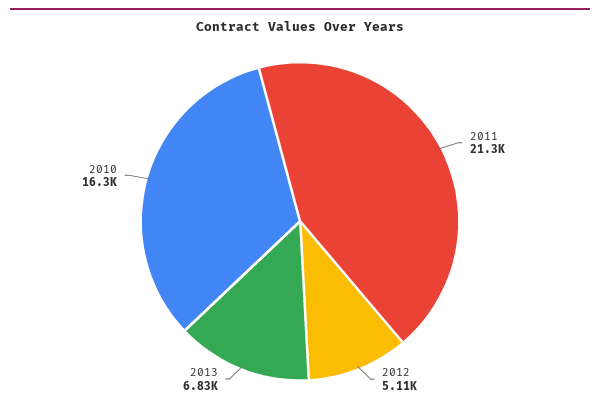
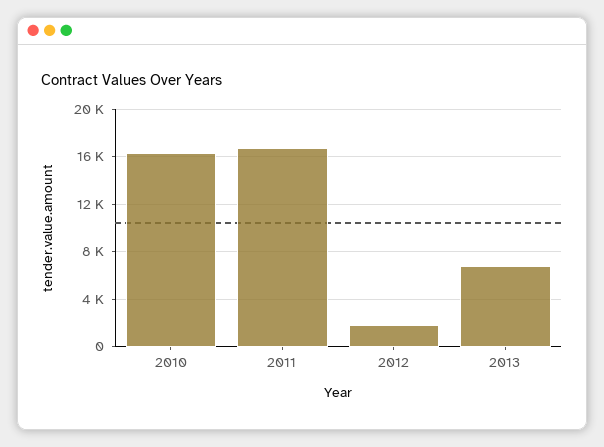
  {
-   "2011": 21300,
+   "2011": 17000,
-   "2012": 5110,
+   "2012": 2000,
    "2013": 6830,
    "2010": 16300
  }

